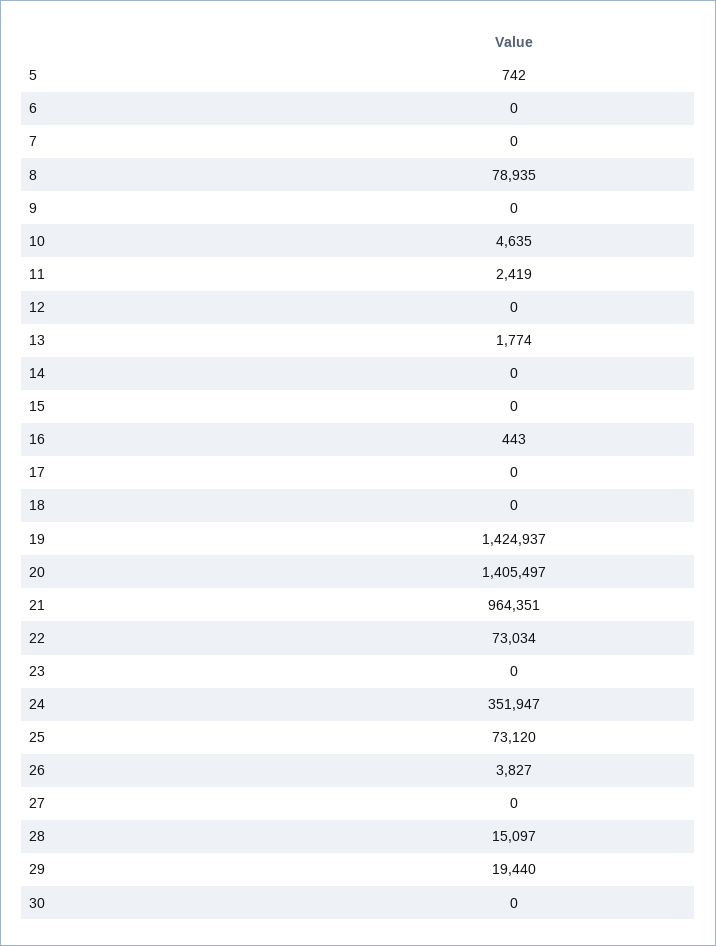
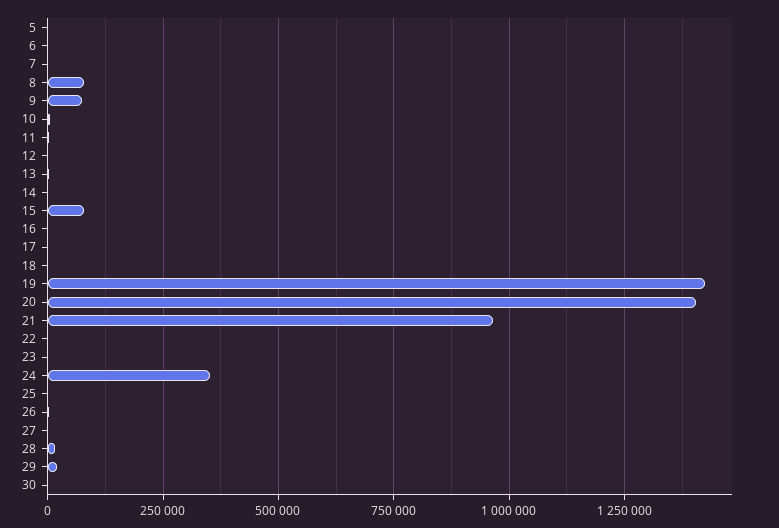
  {
    "5": 742,
    "6": 0,
    "7": 0,
    "8": 78935,
-   "9": 0,
+   "9": 75000,
    "10": 4635,
    "11": 2419,
    "12": 0,
    "13": 1774,
    "14": 0,
-   "15": 0,
+   "15": 75000,
    "16": 443,
    "17": 0,
    "18": 0,
    "19": 1424937,
    "20": 1405497,
    "21": 964351,
-   "22": 73034,
+   "22": 0,
    "23": 0,
    "24": 351947,
-   "25": 73120,
+   "25": 0,
    "26": 3827,
    "27": 0,
    "28": 15097,
    "29": 19440,
    "30": 0
  }

